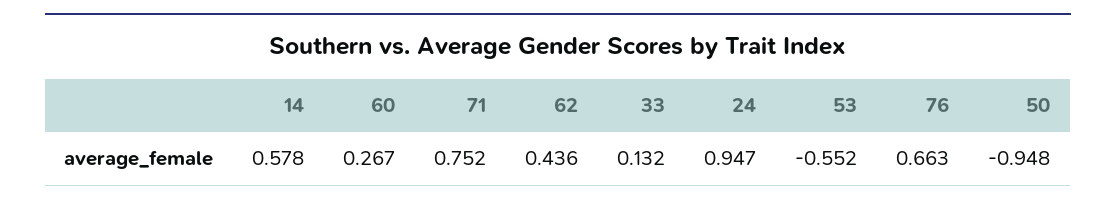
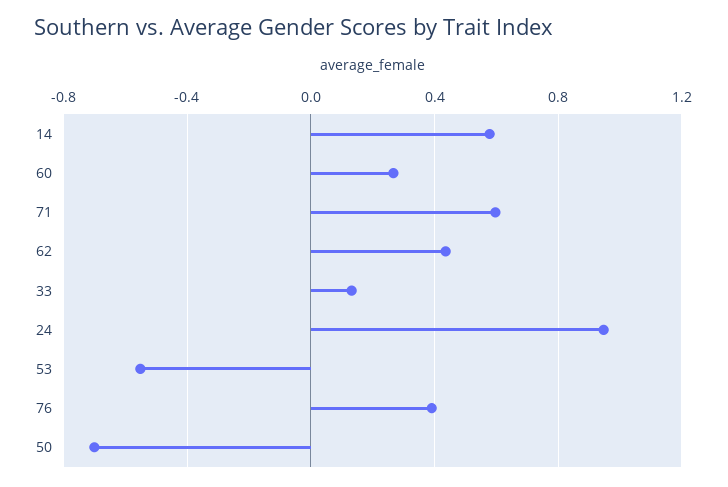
  {
    "14": 0.578,
    "60": 0.267,
-   "71": 0.752,
+   "71": 0.6,
    "62": 0.436,
    "33": 0.132,
    "24": 0.947,
    "53": -0.552,
-   "76": 0.663,
+   "76": 0.4,
-   "50": -0.948
+   "50": -0.7
  }

